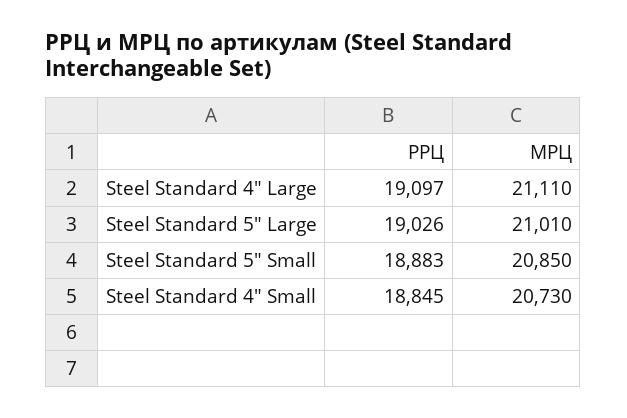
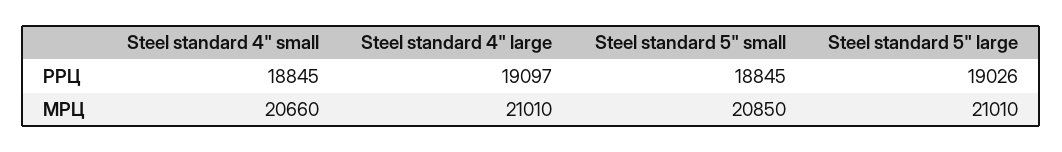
  {
    "РРЦ": {
      "Steel Standard 4\" Large": 19097,
      "Steel Standard 5\" Large": 19026,
-     "Steel Standard 5\" Small": 18883,
+     "Steel Standard 5\" Small": 18845,
      "Steel Standard 4\" Small": 18845
    },
    "МРЦ": {
-     "Steel Standard 4\" Large": 21110,
+     "Steel Standard 4\" Large": 21010,
      "Steel Standard 5\" Large": 21010,
      "Steel Standard 5\" Small": 20850,
-     "Steel Standard 4\" Small": 20730
+     "Steel Standard 4\" Small": 20660
    }
  }

